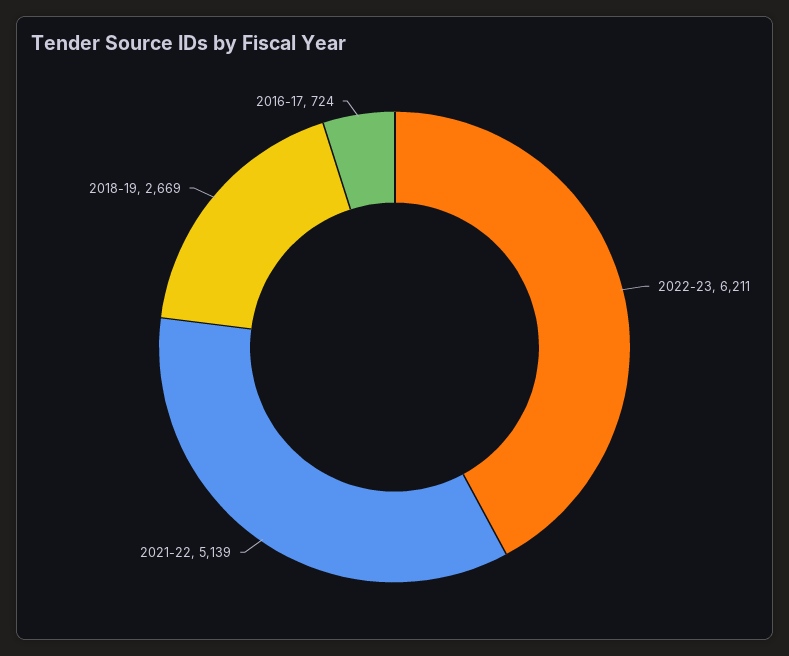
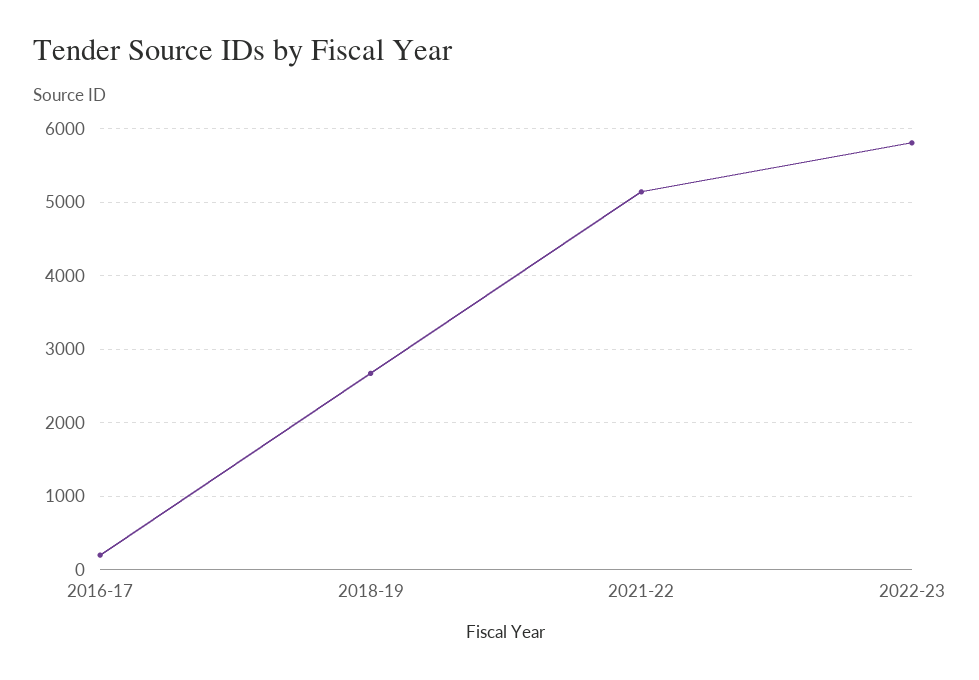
  {
-   "2022-23": 6211,
+   "2022-23": 5800,
    "2021-22": 5139,
    "2018-19": 2669,
-   "2016-17": 724
+   "2016-17": 200
  }

